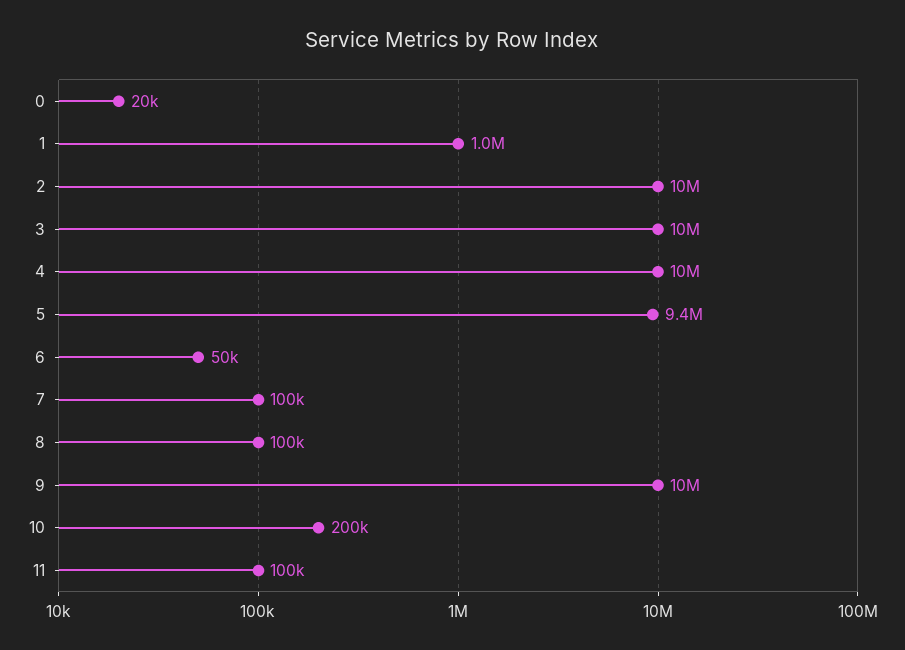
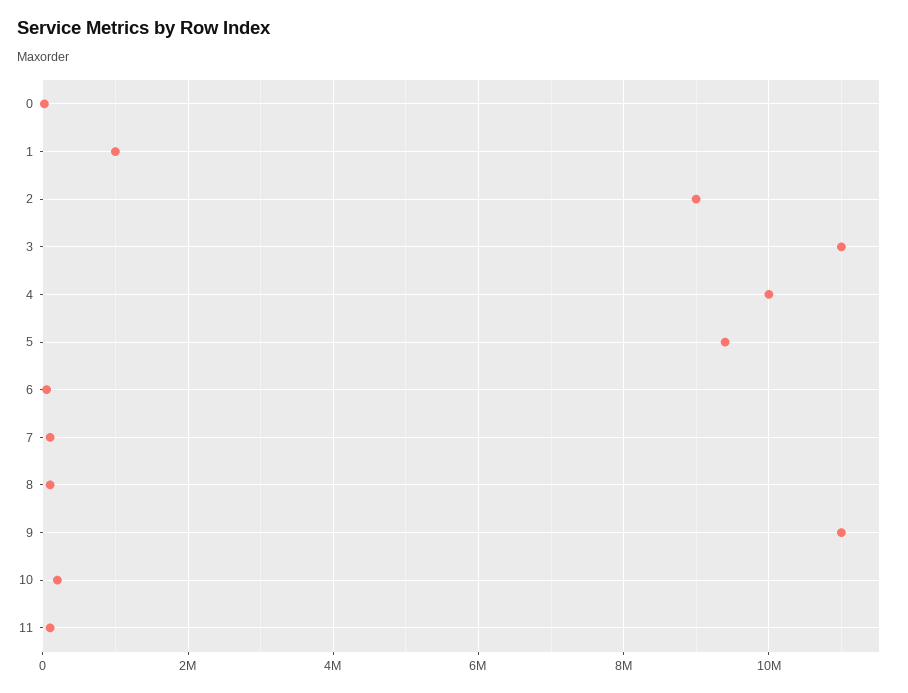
  {
    "0": 20000,
    "1": 1000000,
-   "2": 10000000,
+   "2": 9000000,
-   "3": 10000000,
+   "3": 11000000,
    "4": 10000000,
    "5": 9400000,
    "6": 50000,
    "7": 100000,
    "8": 100000,
-   "9": 10000000,
+   "9": 11000000,
    "10": 200000,
    "11": 100000
  }

